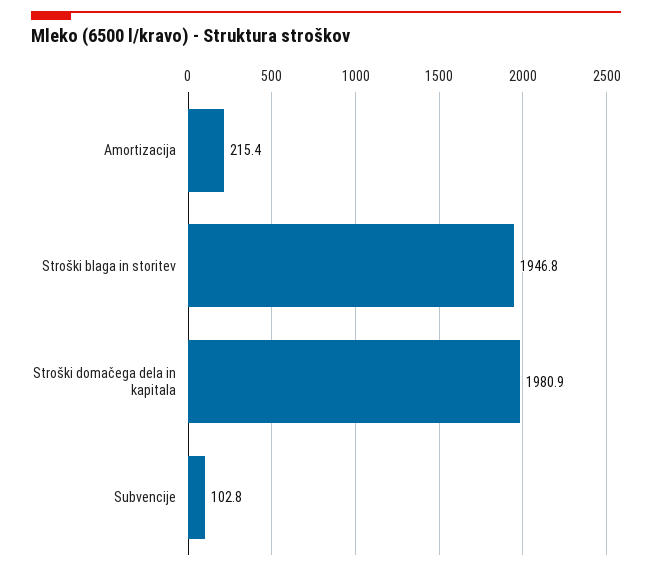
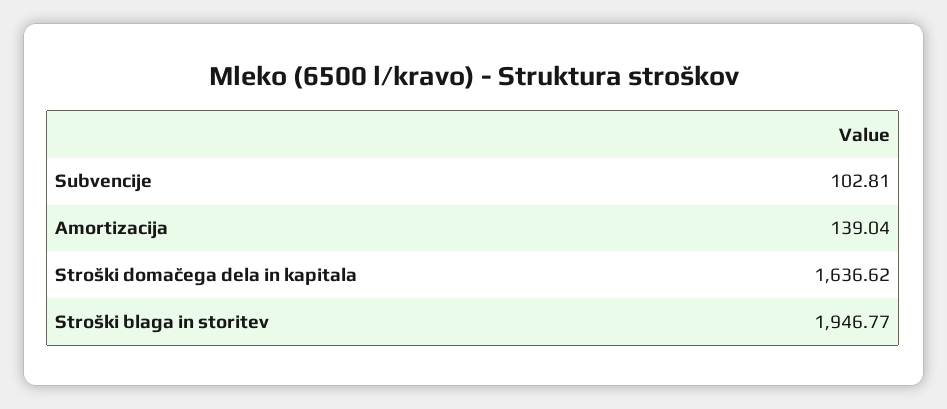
  {
-   "Amortizacija": 215.4,
+   "Amortizacija": 139.04,
    "Stroški blaga in storitev": 1946.77,
-   "Stroški domačega dela in kapitala": 1980.9,
+   "Stroški domačega dela in kapitala": 1636.62,
    "Subvencije": 102.81
  }

